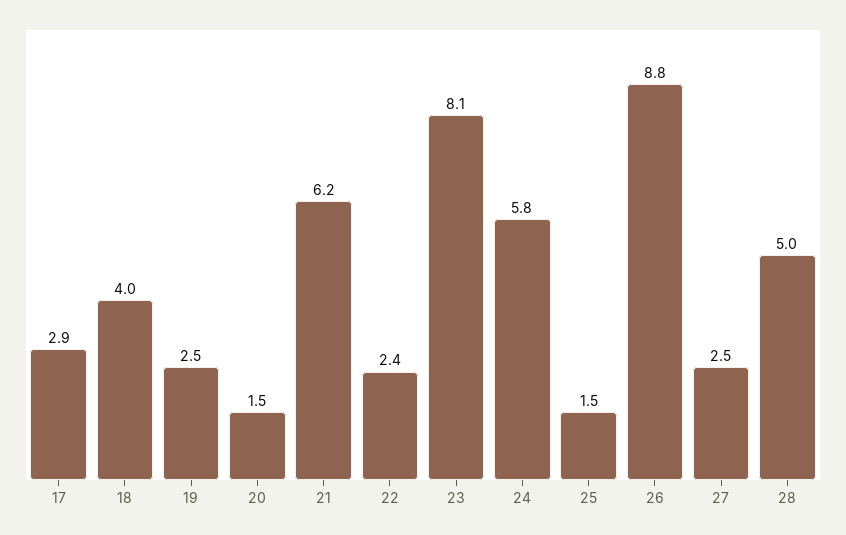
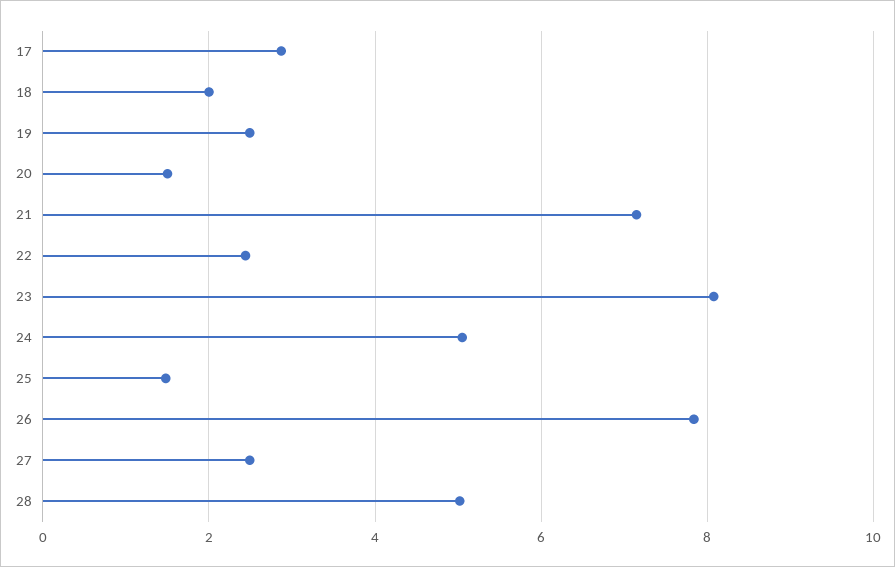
  {
    "17": 2.9,
-   "18": 4,
+   "18": 2,
    "19": 2.5,
    "20": 1.5,
-   "21": 6.2,
+   "21": 7.2,
    "22": 2.4,
    "23": 8.1,
-   "24": 5.8,
+   "24": 5,
    "25": 1.5,
-   "26": 8.8,
+   "26": 7.8,
    "27": 2.5,
    "28": 5
  }

